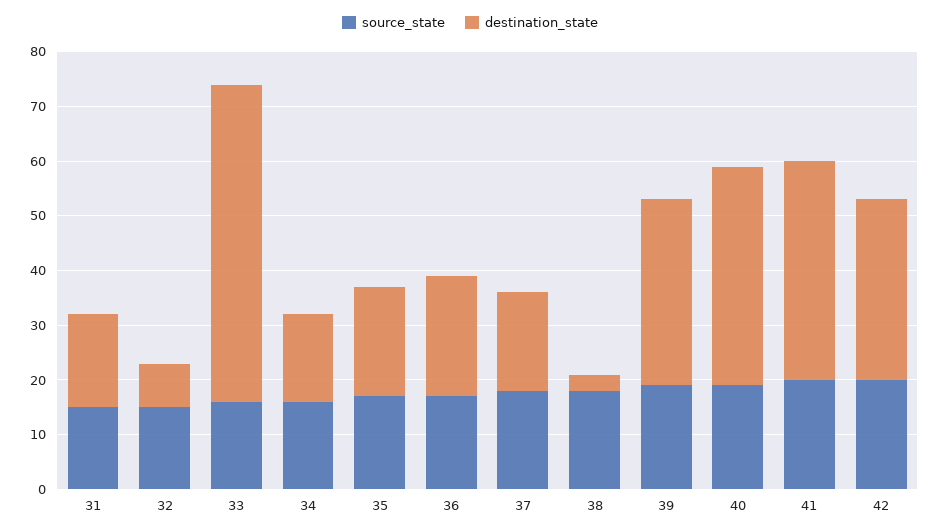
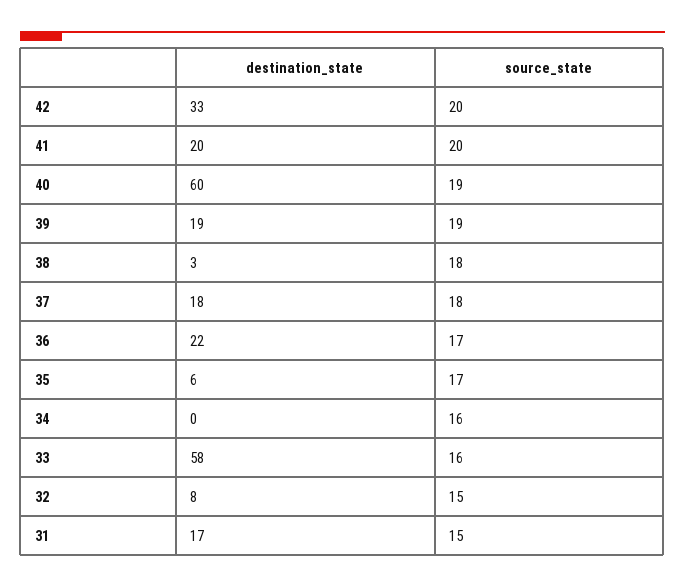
  {
    "source_state": {
      "31": 15,
      "32": 15,
      "33": 16,
      "34": 16,
      "35": 17,
      "36": 17,
      "37": 18,
      "38": 18,
      "39": 19,
      "40": 19,
      "41": 20,
      "42": 20
    },
    "destination_state": {
      "31": 17,
      "32": 8,
      "33": 58,
-     "34": 15,
+     "34": 0,
-     "35": 20,
+     "35": 6,
      "36": 22,
      "37": 18,
      "38": 3,
-     "39": 35,
+     "39": 19,
-     "40": 40,
+     "40": 60,
-     "41": 40,
+     "41": 20,
      "42": 33
    }
  }

